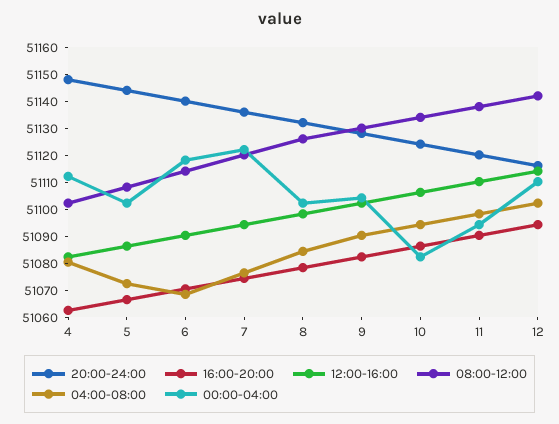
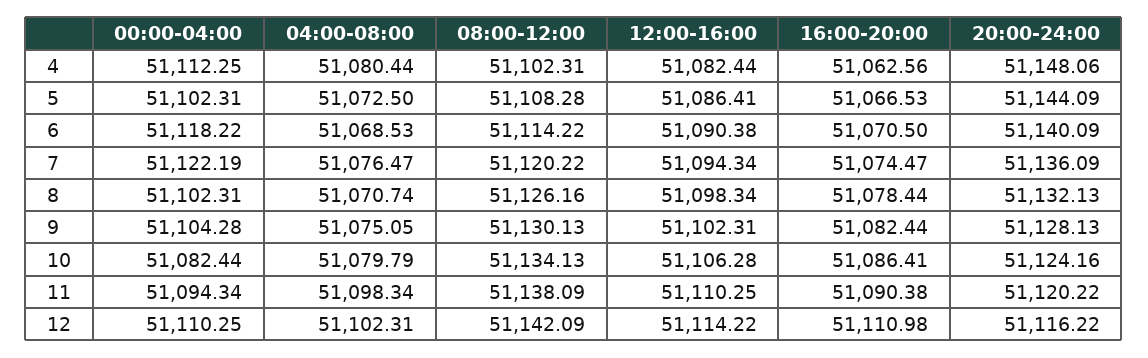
  {
    "20:00-24:00": {
      "4": 51148.06,
      "5": 51144.09,
      "6": 51140.09,
      "7": 51136.09,
      "8": 51132.13,
      "9": 51128.13,
      "10": 51124.16,
      "11": 51120.22,
      "12": 51116.22
    },
    "16:00-20:00": {
      "4": 51062.56,
      "5": 51066.53,
      "6": 51070.5,
      "7": 51074.47,
      "8": 51078.44,
      "9": 51082.44,
      "10": 51086.41,
      "11": 51090.38,
-     "12": 51095
+     "12": 51110.98
    },
    "12:00-16:00": {
      "4": 51082.44,
      "5": 51086.41,
      "6": 51090.38,
      "7": 51094.34,
      "8": 51098.34,
      "9": 51102.31,
      "10": 51106.28,
      "11": 51110.25,
      "12": 51114.22
    },
    "08:00-12:00": {
      "4": 51102.31,
      "5": 51108.28,
      "6": 51114.22,
      "7": 51120.22,
      "8": 51126.16,
      "9": 51130.13,
      "10": 51134.13,
      "11": 51138.09,
      "12": 51142.09
    },
    "04:00-08:00": {
      "4": 51080.44,
      "5": 51072.5,
      "6": 51068.53,
      "7": 51076.47,
-     "8": 51085,
+     "8": 51070.74,
-     "9": 51090,
+     "9": 51075.05,
-     "10": 51095,
+     "10": 51079.79,
      "11": 51098.34,
      "12": 51102.31
    },
    "00:00-04:00": {
      "4": 51112.25,
      "5": 51102.31,
      "6": 51118.22,
      "7": 51122.19,
      "8": 51102.31,
      "9": 51104.28,
      "10": 51082.44,
      "11": 51094.34,
      "12": 51110.25
    }
  }

